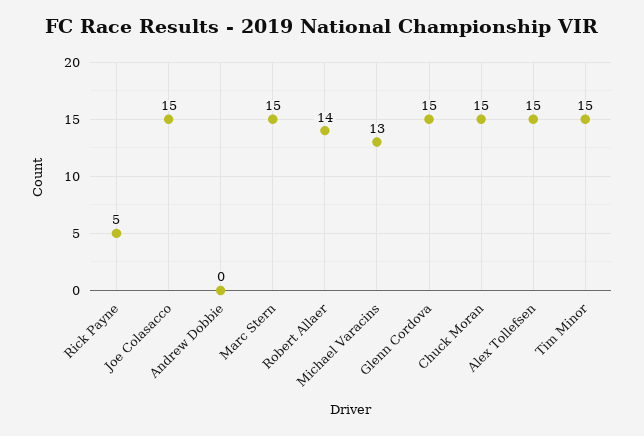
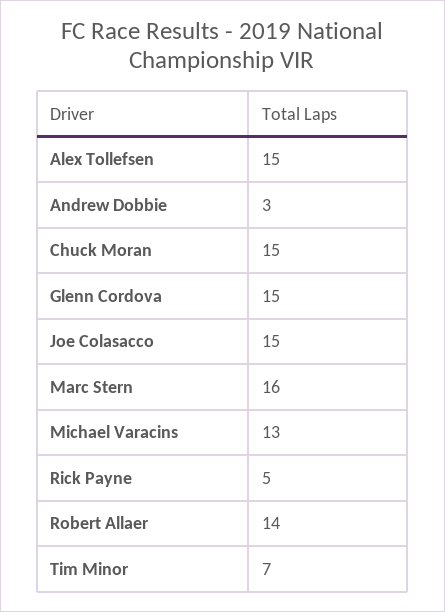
  {
    "Rick Payne": 5,
    "Joe Colasacco": 15,
-   "Andrew Dobbie": 0,
+   "Andrew Dobbie": 3,
-   "Marc Stern": 15,
+   "Marc Stern": 16,
    "Robert Allaer": 14,
    "Michael Varacins": 13,
    "Glenn Cordova": 15,
    "Chuck Moran": 15,
    "Alex Tollefsen": 15,
-   "Tim Minor": 15
+   "Tim Minor": 7
  }

